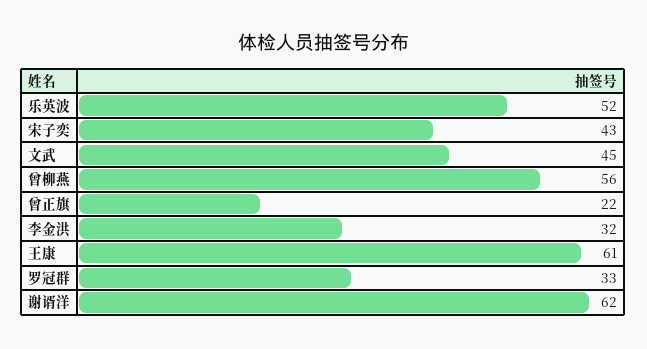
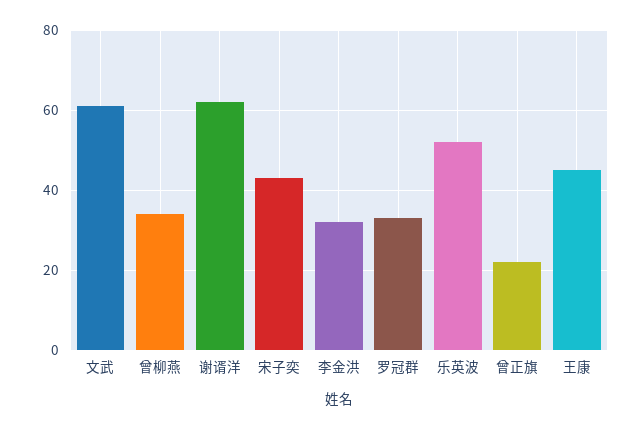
  {
    "乐英波": 52,
    "宋子奕": 43,
-   "文武": 45,
+   "文武": 60,
-   "曾柳燕": 56,
+   "曾柳燕": 35,
    "曾正旗": 22,
    "李金洪": 32,
-   "王康": 61,
+   "王康": 45,
    "罗冠群": 33,
    "谢谞洋": 62
  }

